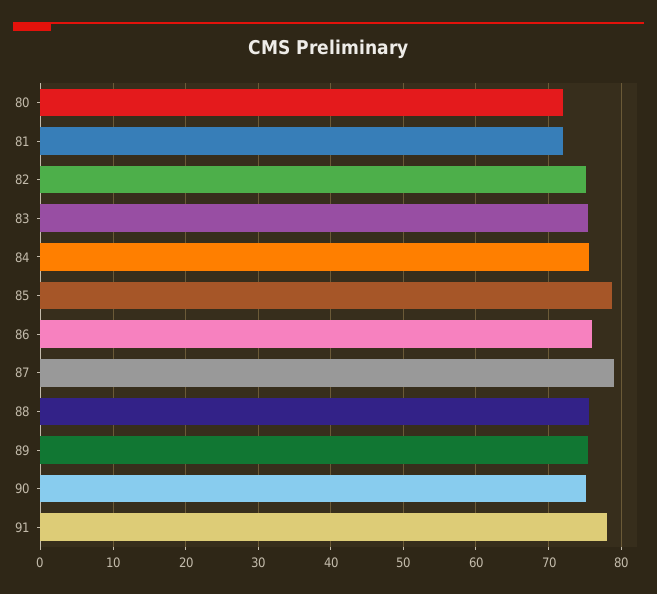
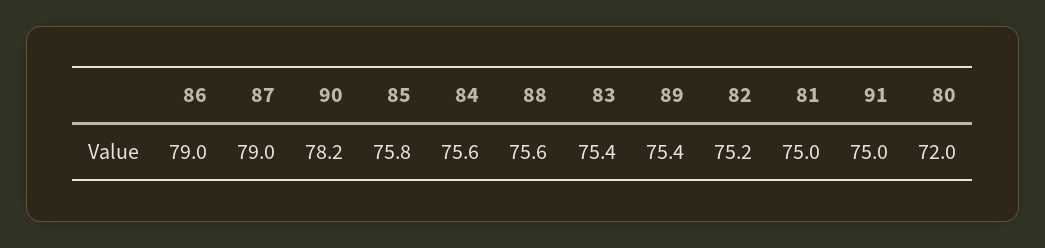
  {
    "80": 72,
-   "81": 72,
+   "81": 75,
    "82": 75.2,
    "83": 75.4,
    "84": 75.6,
-   "85": 79,
+   "85": 75.8,
-   "86": 76,
+   "86": 79,
    "87": 79,
    "88": 75.6,
    "89": 75.4,
-   "90": 75,
+   "90": 78.2,
-   "91": 78
+   "91": 75
  }

